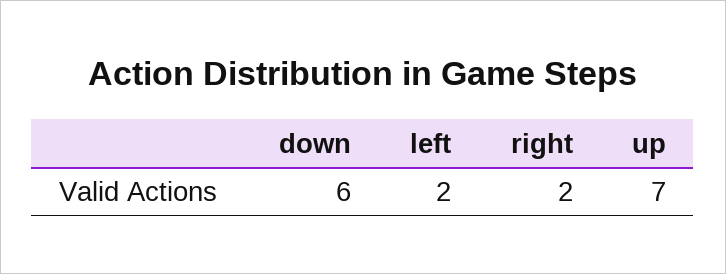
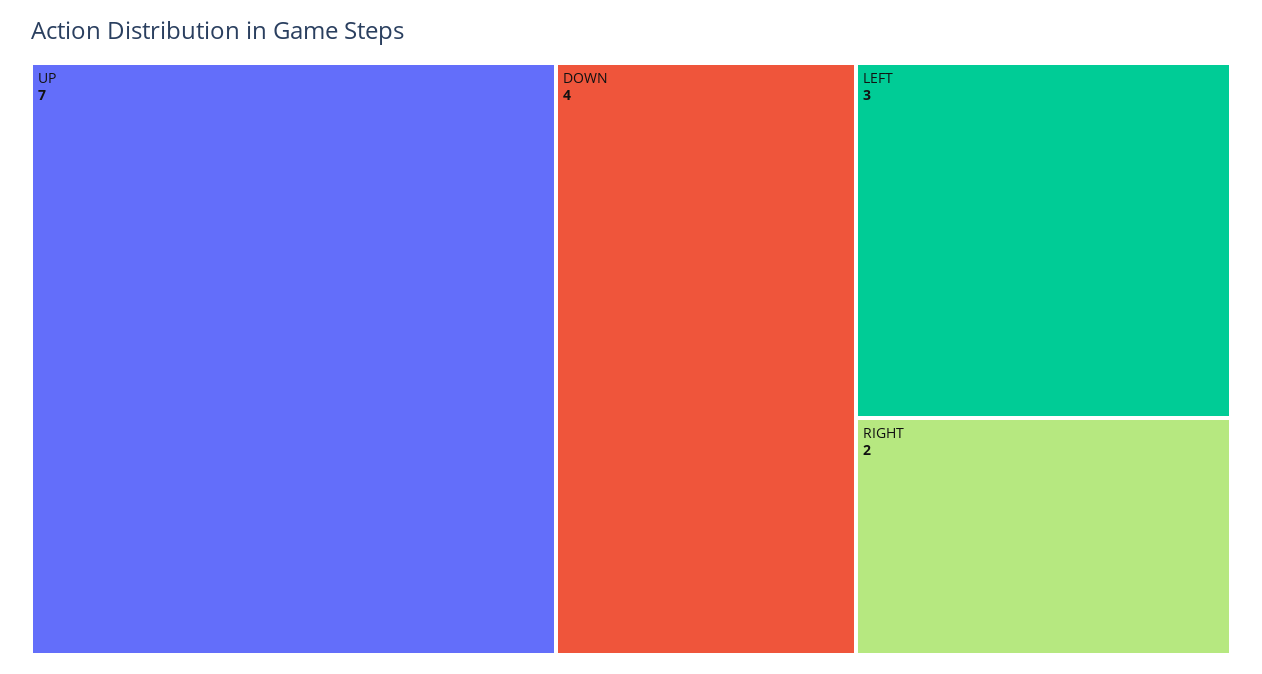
  {
-   "down": 6,
+   "down": 4,
-   "left": 2,
+   "left": 3,
    "right": 2,
    "up": 7
  }

